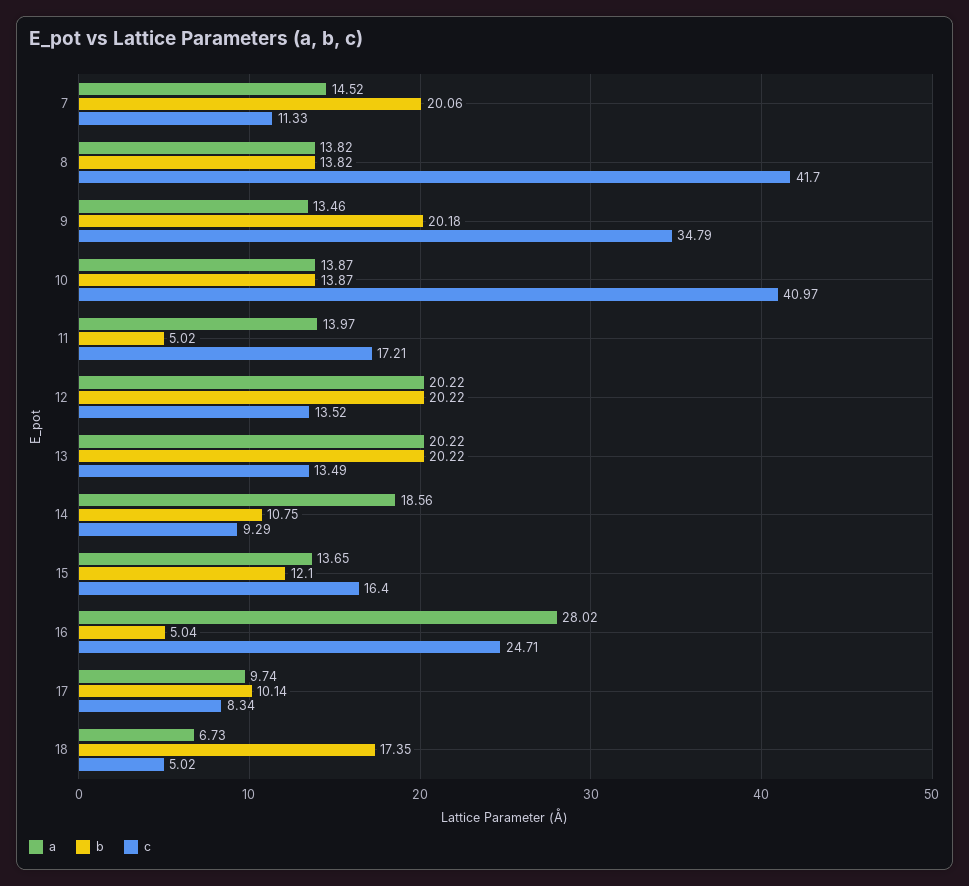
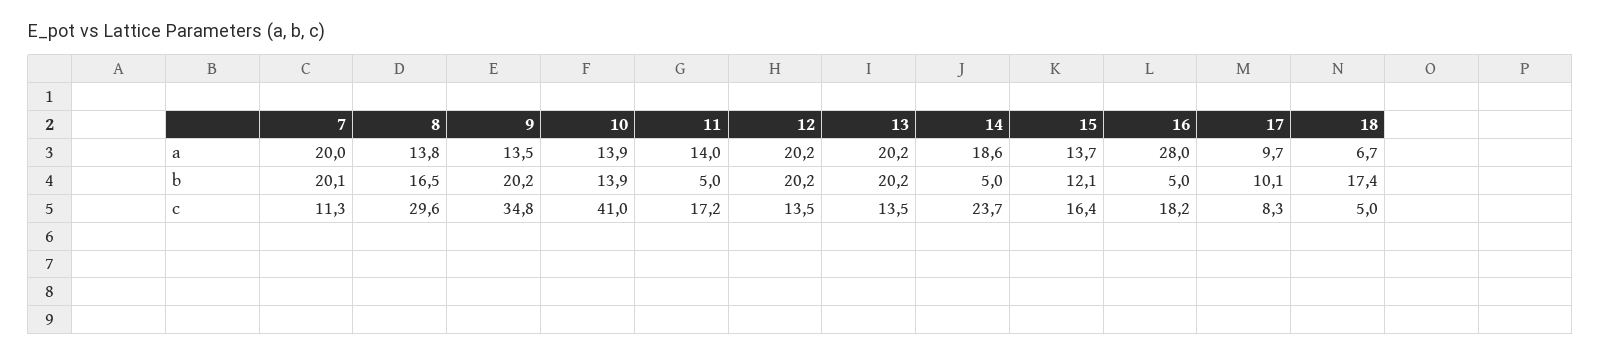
  {
    "a": {
-     "7": 14.52,
+     "7": 20,
      "8": 13.82,
      "9": 13.46,
      "10": 13.87,
      "11": 13.97,
      "12": 20.22,
      "13": 20.22,
      "14": 18.56,
      "15": 13.65,
      "16": 28.02,
      "17": 9.74,
      "18": 6.73
    },
    "b": {
      "7": 20.06,
-     "8": 13.82,
+     "8": 16.5,
      "9": 20.18,
      "10": 13.87,
      "11": 5.02,
      "12": 20.22,
      "13": 20.22,
-     "14": 10.75,
+     "14": 5,
      "15": 12.1,
      "16": 5.04,
      "17": 10.14,
      "18": 17.35
    },
    "c": {
      "7": 11.33,
-     "8": 41.7,
+     "8": 29.6,
      "9": 34.79,
      "10": 40.97,
      "11": 17.21,
      "12": 13.52,
      "13": 13.49,
-     "14": 9.29,
+     "14": 23.7,
      "15": 16.4,
-     "16": 24.71,
+     "16": 18.2,
      "17": 8.34,
      "18": 5.02
    }
  }

